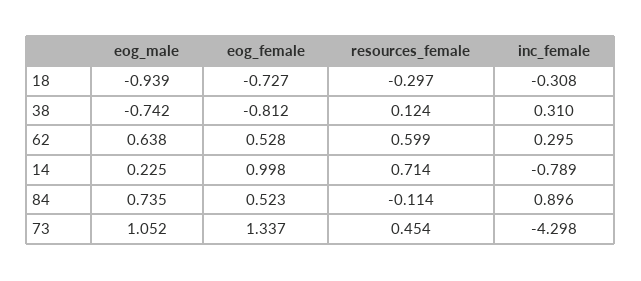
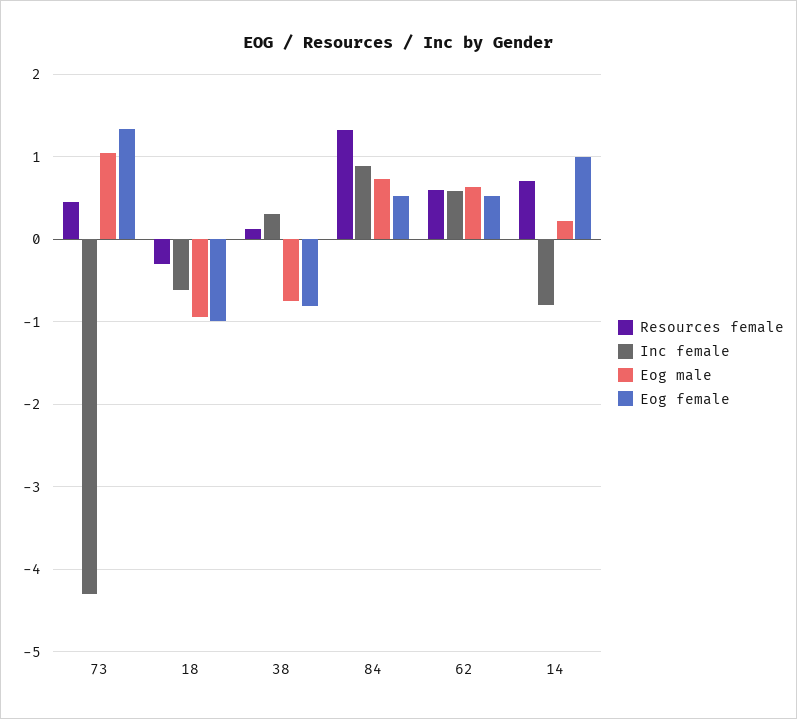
  {
    "eog_male": {
      "18": -0.939,
      "38": -0.742,
      "62": 0.638,
      "14": 0.225,
      "84": 0.735,
      "73": 1.052
    },
    "eog_female": {
-     "18": -0.727,
+     "18": -1,
      "38": -0.812,
      "62": 0.528,
      "14": 0.998,
      "84": 0.523,
      "73": 1.337
    },
    "resources_female": {
      "18": -0.297,
      "38": 0.124,
      "62": 0.599,
      "14": 0.714,
-     "84": -0.114,
+     "84": 1.3,
      "73": 0.454
    },
    "inc_female": {
-     "18": -0.308,
+     "18": -0.6,
      "38": 0.31,
-     "62": 0.295,
+     "62": 0.6,
      "14": -0.789,
      "84": 0.896,
      "73": -4.298
    }
  }

